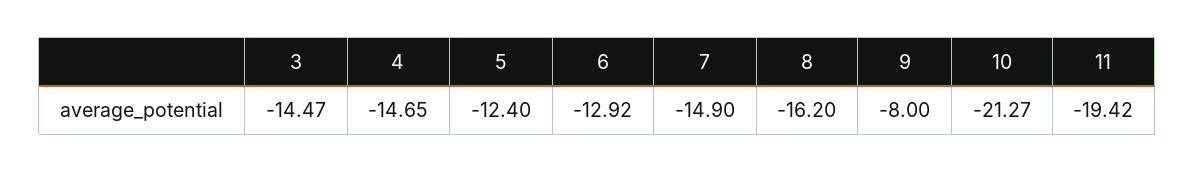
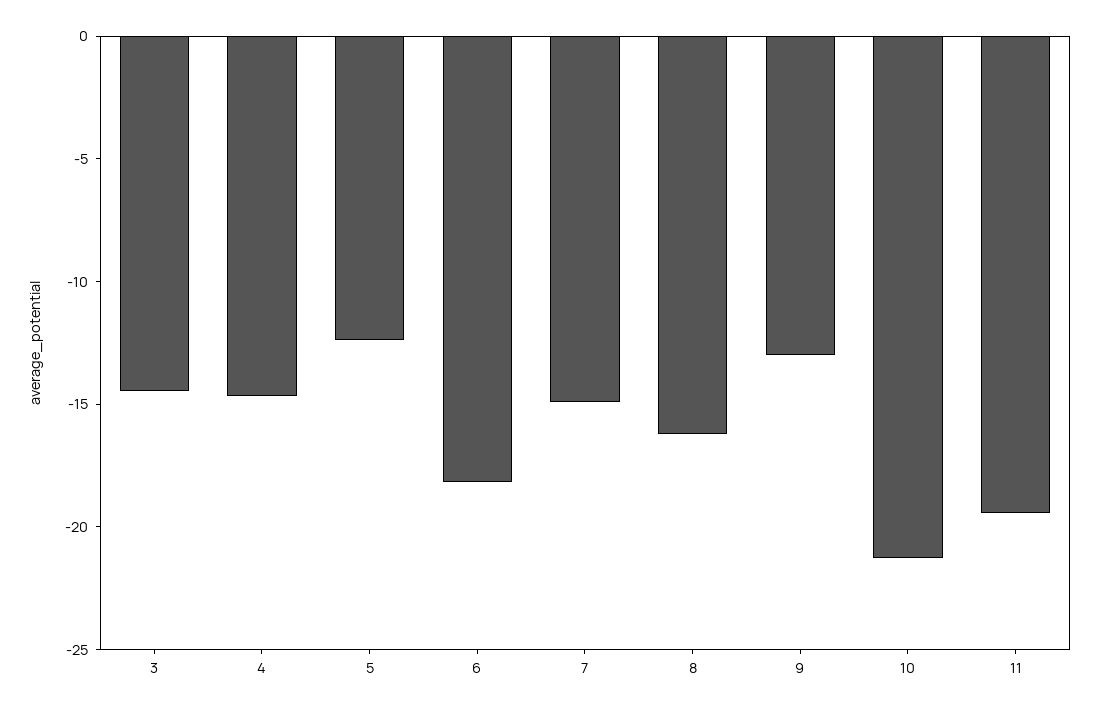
  {
    "3": -14.47,
    "4": -14.65,
    "5": -12.4,
-   "6": -12.92,
+   "6": -18,
    "7": -14.9,
    "8": -16.2,
-   "9": -8,
+   "9": -13,
    "10": -21.27,
    "11": -19.42
  }

